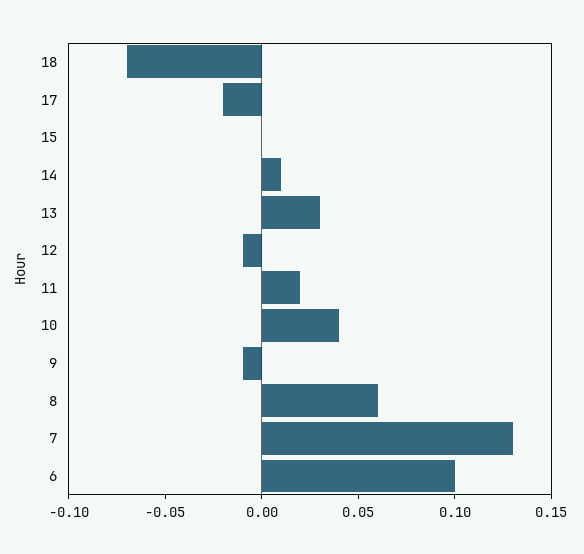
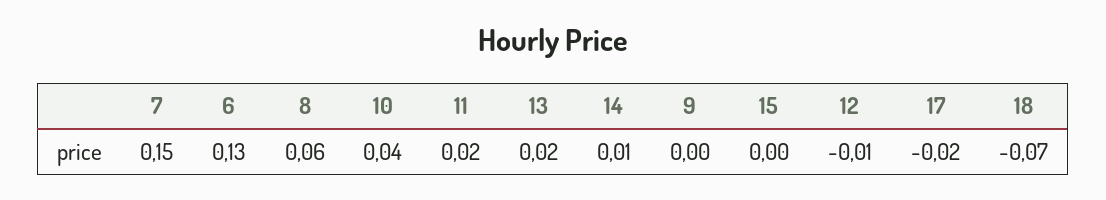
  {
    "18": -0.07,
    "17": -0.02,
    "15": 0,
    "14": 0.01,
-   "13": 0.03,
+   "13": 0.02,
    "12": -0.01,
    "11": 0.02,
    "10": 0.04,
-   "9": -0.01,
+   "9": 0,
    "8": 0.06,
-   "7": 0.13,
+   "7": 0.15,
-   "6": 0.1
+   "6": 0.13
  }

